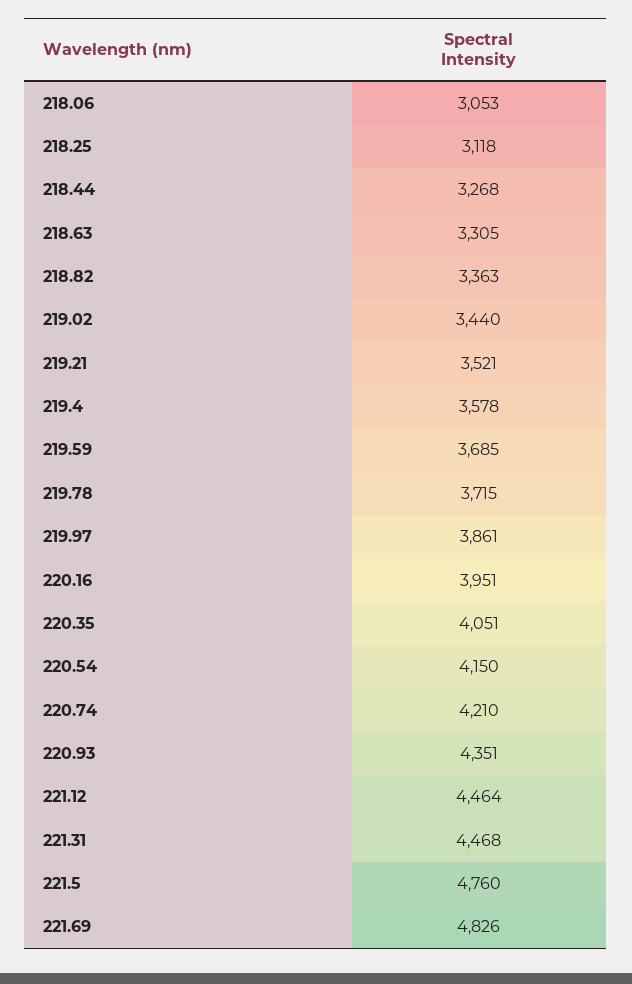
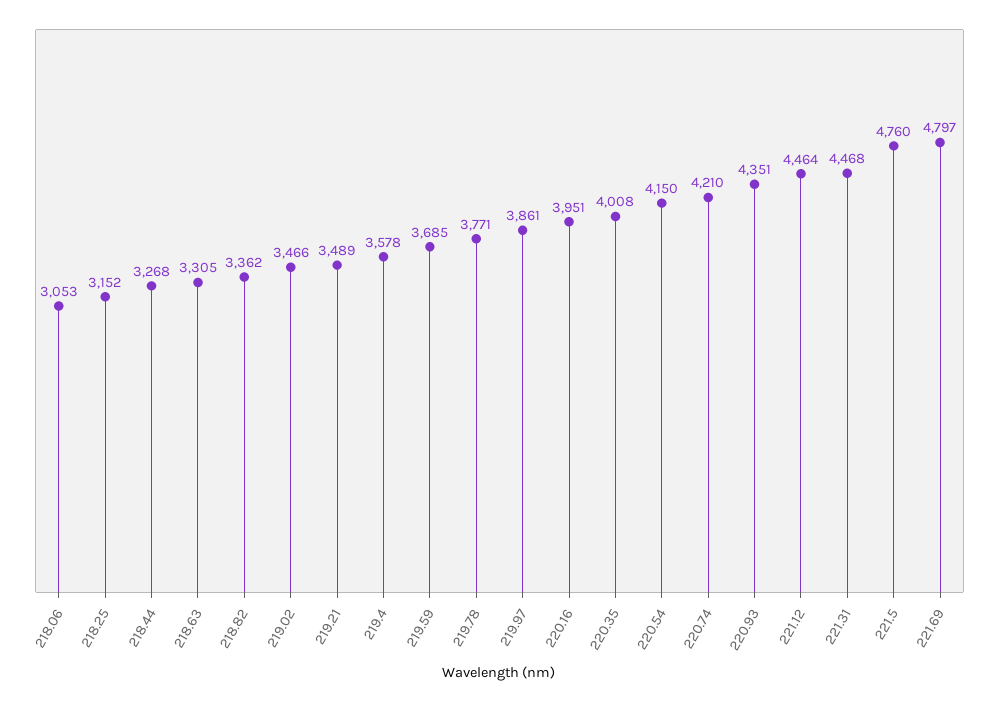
  {
    "218.06": 3053,
-   "218.25": 3118,
+   "218.25": 3152,
    "218.44": 3268,
    "218.63": 3305,
-   "218.82": 3363,
+   "218.82": 3362,
-   "219.02": 3440,
+   "219.02": 3466,
-   "219.21": 3521,
+   "219.21": 3489,
    "219.4": 3578,
    "219.59": 3685,
-   "219.78": 3715,
+   "219.78": 3771,
    "219.97": 3861,
    "220.16": 3951,
-   "220.35": 4051,
+   "220.35": 4008,
    "220.54": 4150,
    "220.74": 4210,
    "220.93": 4351,
    "221.12": 4464,
    "221.31": 4468,
    "221.5": 4760,
-   "221.69": 4826
+   "221.69": 4797
  }

